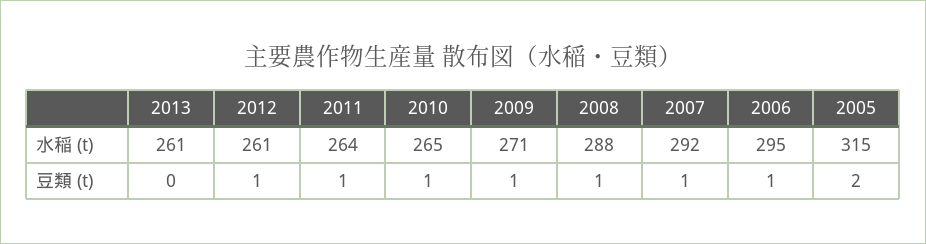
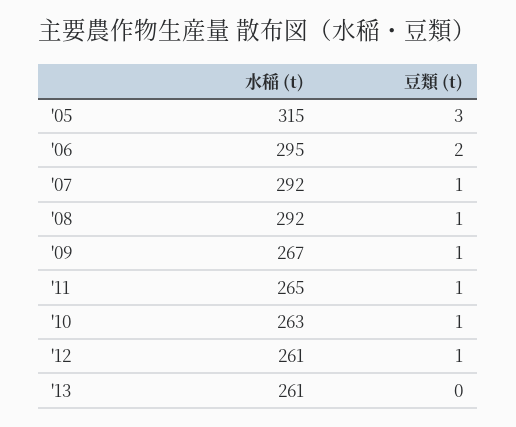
  {
    "2013": {
      "水稲 (t)": 261,
      "豆類 (t)": 0
    },
    "2012": {
      "水稲 (t)": 261,
      "豆類 (t)": 1
    },
    "2011": {
-     "水稲 (t)": 264,
+     "水稲 (t)": 265,
      "豆類 (t)": 1
    },
    "2010": {
-     "水稲 (t)": 265,
+     "水稲 (t)": 263,
      "豆類 (t)": 1
    },
    "2009": {
-     "水稲 (t)": 271,
+     "水稲 (t)": 267,
      "豆類 (t)": 1
    },
    "2008": {
-     "水稲 (t)": 288,
+     "水稲 (t)": 292,
      "豆類 (t)": 1
    },
    "2007": {
      "水稲 (t)": 292,
      "豆類 (t)": 1
    },
    "2006": {
      "水稲 (t)": 295,
-     "豆類 (t)": 1
+     "豆類 (t)": 2
    },
    "2005": {
      "水稲 (t)": 315,
-     "豆類 (t)": 2
+     "豆類 (t)": 3
    }
  }

